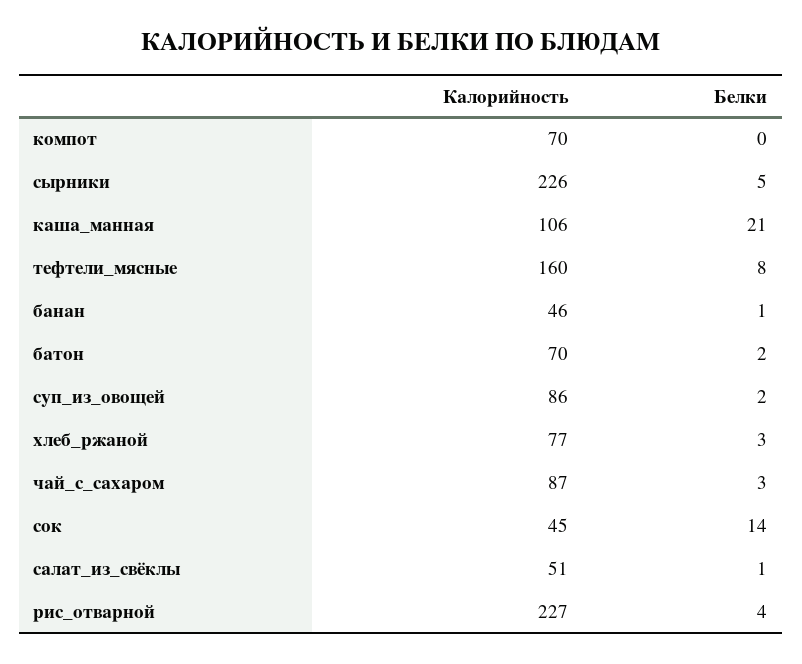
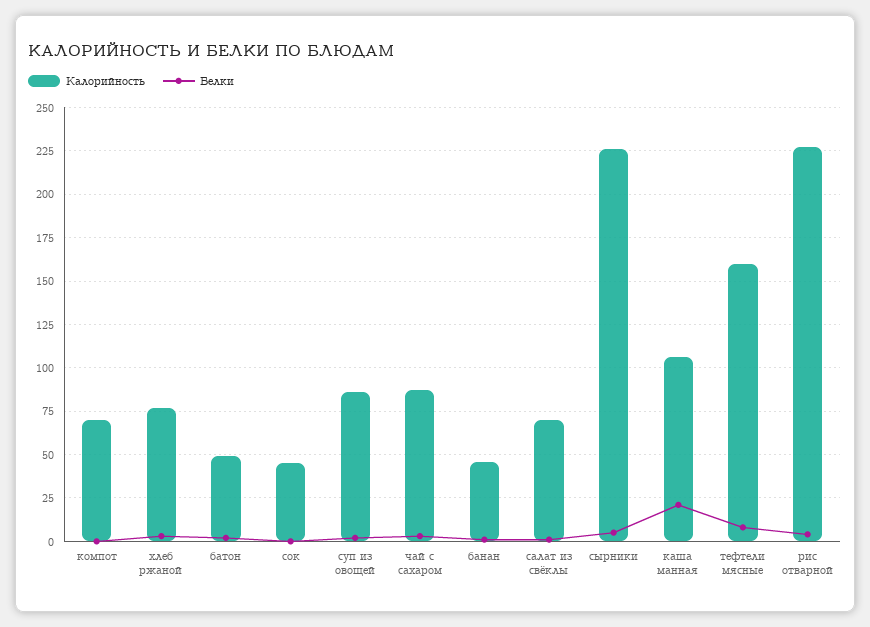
  {
    "Калорийность": {
      "компот": 70,
      "сырники": 226,
      "каша_манная": 106,
      "тефтели_мясные": 160,
      "банан": 46,
-     "батон": 70,
+     "батон": 50,
      "суп_из_овощей": 86,
      "хлеб_ржаной": 77,
      "чай_с_сахаром": 87,
      "сок": 45,
-     "салат_из_свёклы": 51,
+     "салат_из_свёклы": 70,
      "рис_отварной": 227
    },
    "Белки": {
      "компот": 0,
      "сырники": 5,
      "каша_манная": 21,
      "тефтели_мясные": 8,
      "банан": 1,
      "батон": 2,
      "суп_из_овощей": 2,
      "хлеб_ржаной": 3,
      "чай_с_сахаром": 3,
-     "сок": 14,
+     "сок": 0,
      "салат_из_свёклы": 1,
      "рис_отварной": 4
    }
  }

